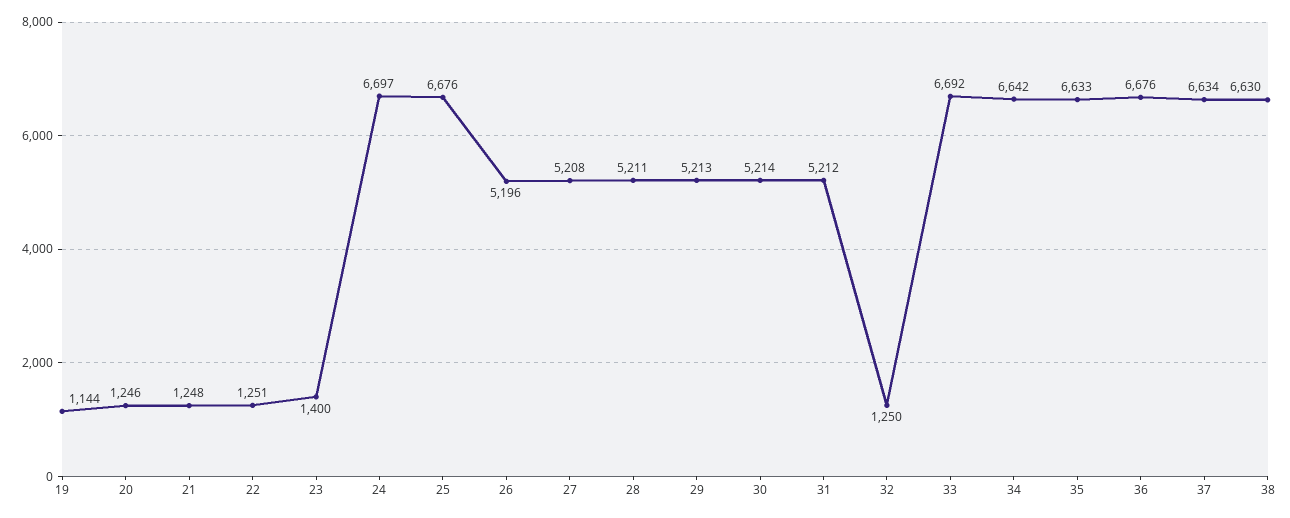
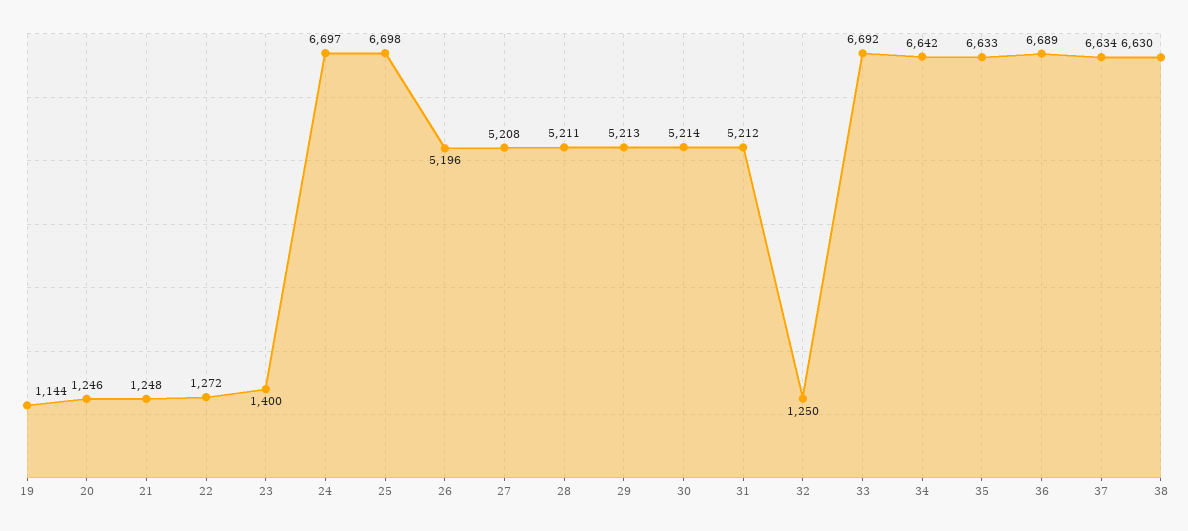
  {
    "19": 1144,
    "20": 1246,
    "21": 1248,
-   "22": 1251,
+   "22": 1272,
    "23": 1400,
    "24": 6697,
-   "25": 6676,
+   "25": 6698,
    "26": 5196,
    "27": 5208,
    "28": 5211,
    "29": 5213,
    "30": 5214,
    "31": 5212,
    "32": 1250,
    "33": 6692,
    "34": 6642,
    "35": 6633,
-   "36": 6676,
+   "36": 6689,
    "37": 6634,
    "38": 6630
  }

